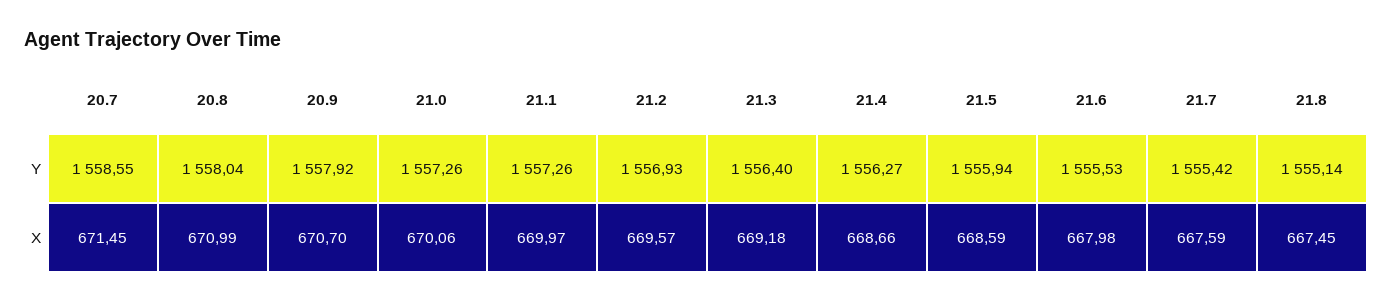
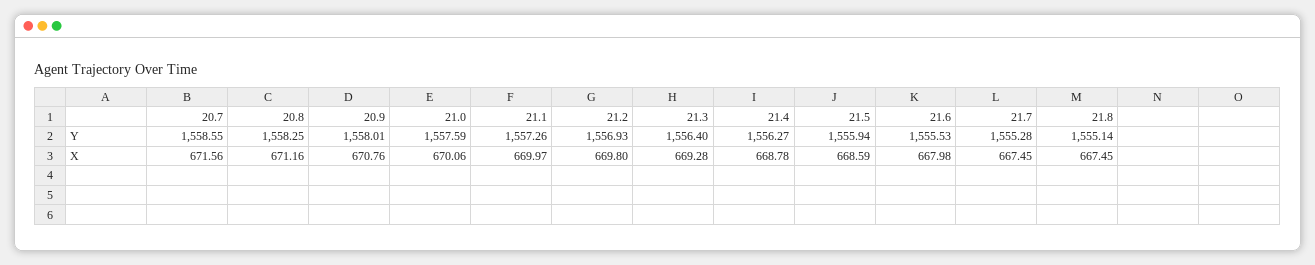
  {
    "20.7": {
      "Y": 1558.55,
-     "X": 671.45
+     "X": 671.56
    },
    "20.8": {
-     "Y": 1558.04,
+     "Y": 1558.25,
-     "X": 670.99
+     "X": 671.16
    },
    "20.9": {
-     "Y": 1557.92,
+     "Y": 1558.01,
-     "X": 670.7
+     "X": 670.76
    },
    "21.0": {
-     "Y": 1557.26,
+     "Y": 1557.59,
      "X": 670.06
    },
    "21.1": {
      "Y": 1557.26,
      "X": 669.97
    },
    "21.2": {
      "Y": 1556.93,
-     "X": 669.57
+     "X": 669.8
    },
    "21.3": {
      "Y": 1556.4,
-     "X": 669.18
+     "X": 669.28
    },
    "21.4": {
      "Y": 1556.27,
-     "X": 668.66
+     "X": 668.78
    },
    "21.5": {
      "Y": 1555.94,
      "X": 668.59
    },
    "21.6": {
      "Y": 1555.53,
      "X": 667.98
    },
    "21.7": {
-     "Y": 1555.42,
+     "Y": 1555.28,
-     "X": 667.59
+     "X": 667.45
    },
    "21.8": {
      "Y": 1555.14,
      "X": 667.45
    }
  }

